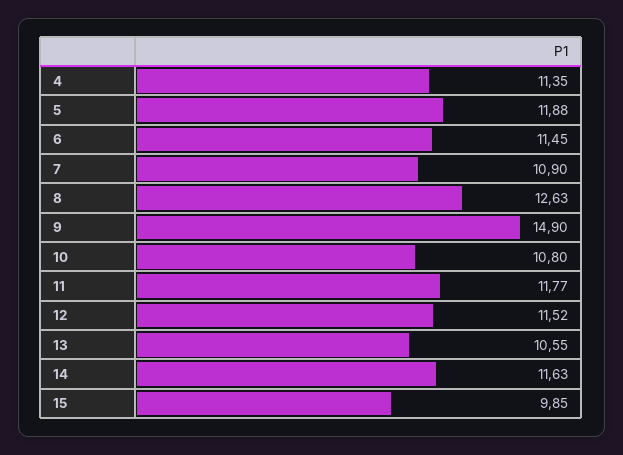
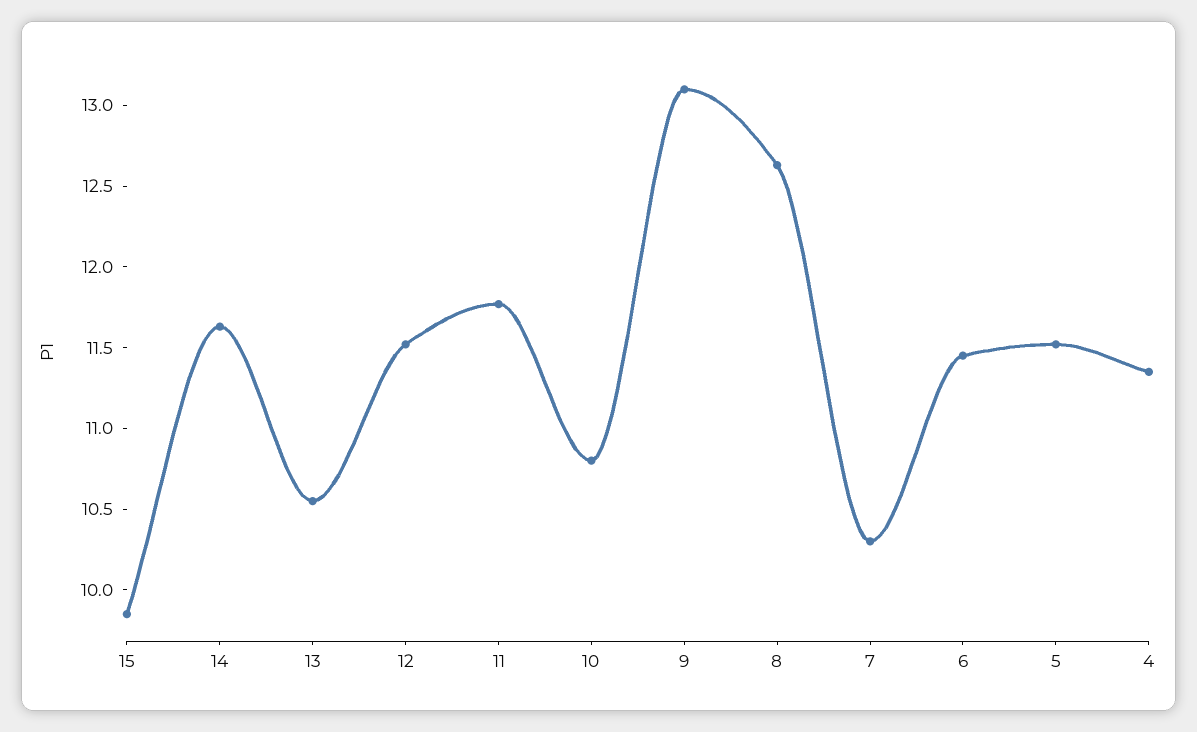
  {
    "4": 11.35,
-   "5": 11.88,
+   "5": 11.5,
    "6": 11.45,
-   "7": 10.9,
+   "7": 10.3,
    "8": 12.63,
-   "9": 14.9,
+   "9": 13.1,
    "10": 10.8,
    "11": 11.77,
    "12": 11.52,
    "13": 10.55,
    "14": 11.63,
    "15": 9.85
  }

